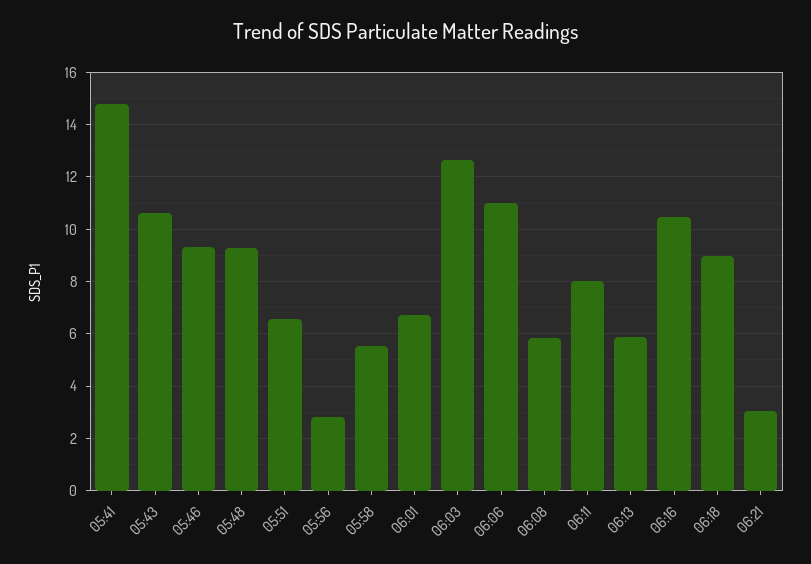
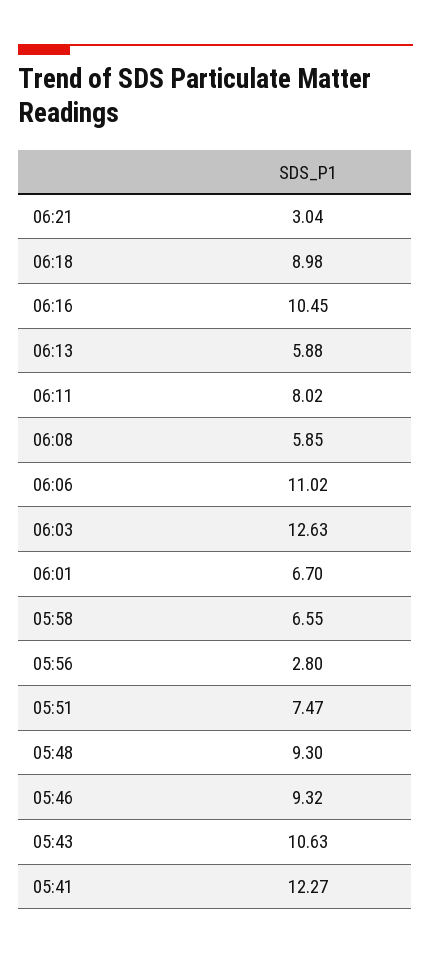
  {
-   "05:41": 14.75,
+   "05:41": 12.27,
    "05:43": 10.63,
    "05:46": 9.32,
    "05:48": 9.3,
-   "05:51": 6.5,
+   "05:51": 7.47,
    "05:56": 2.8,
-   "05:58": 5.5,
+   "05:58": 6.55,
    "06:01": 6.7,
    "06:03": 12.63,
    "06:06": 11.02,
    "06:08": 5.85,
    "06:11": 8.02,
    "06:13": 5.88,
    "06:16": 10.45,
    "06:18": 8.98,
    "06:21": 3.04
  }

